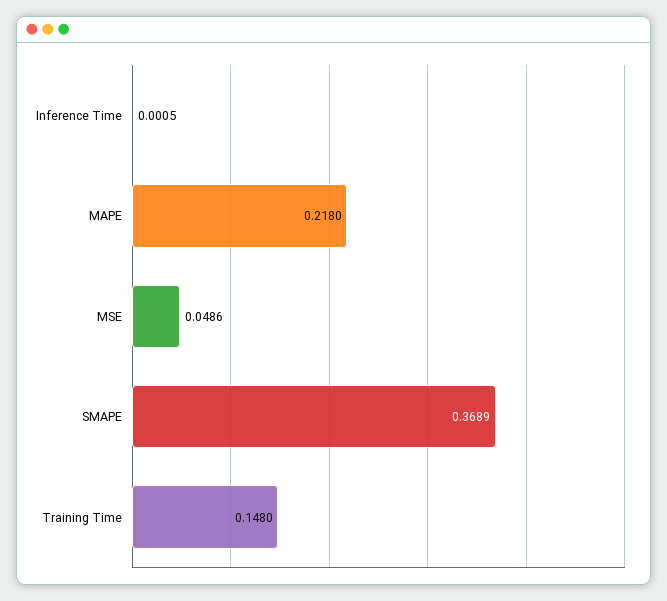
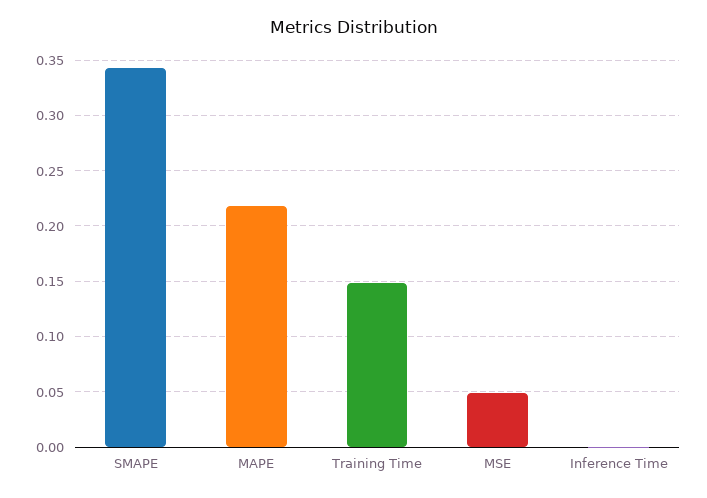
  {
    "Inference Time": 0.0005,
    "MAPE": 0.218,
    "MSE": 0.0486,
-   "SMAPE": 0.3689,
+   "SMAPE": 0.34,
    "Training Time": 0.148
  }

